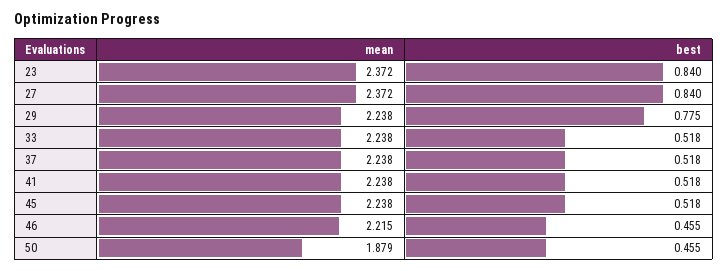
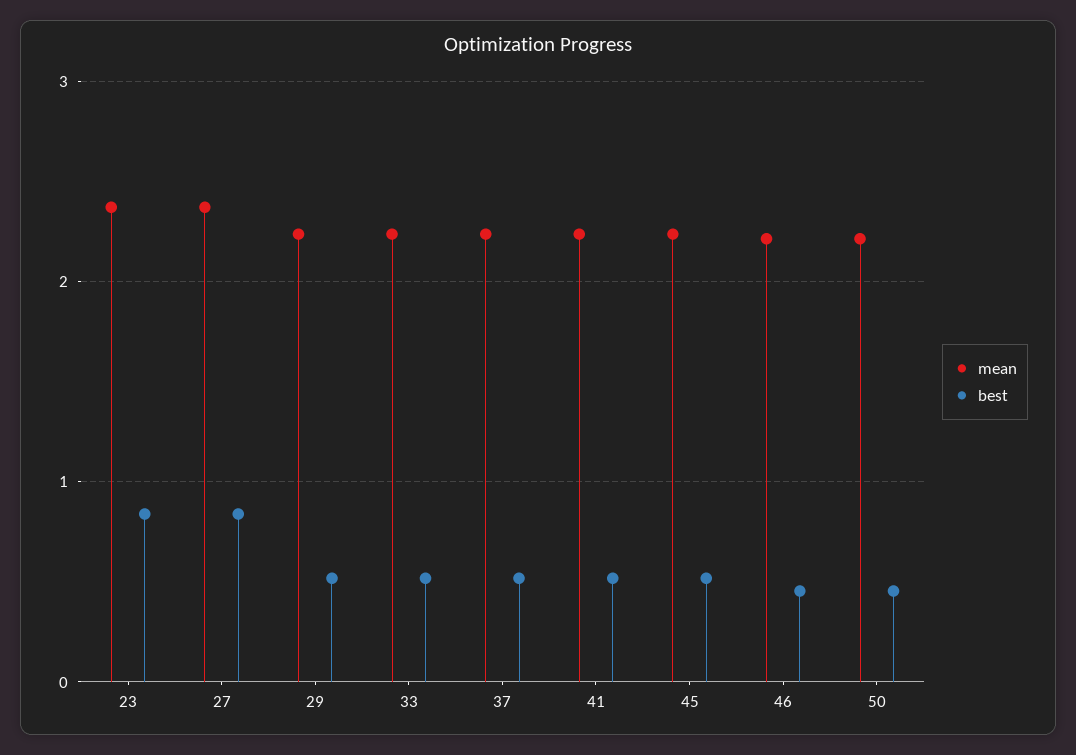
  {
    "mean": {
      "23": 2.372,
      "27": 2.372,
      "29": 2.238,
      "33": 2.238,
      "37": 2.238,
      "41": 2.238,
      "45": 2.238,
      "46": 2.215,
-     "50": 1.879
+     "50": 2.2
    },
    "best": {
      "23": 0.84,
      "27": 0.84,
-     "29": 0.775,
+     "29": 0.5,
      "33": 0.518,
      "37": 0.518,
      "41": 0.518,
      "45": 0.518,
      "46": 0.455,
      "50": 0.455
    }
  }

